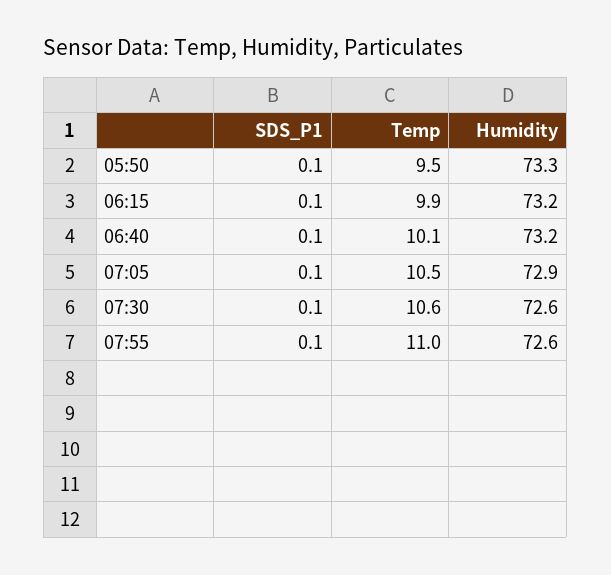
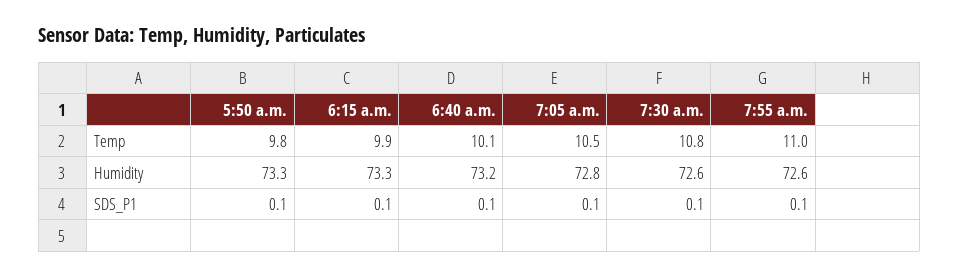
  {
    "SDS_P1": {
      "05:50": 0.1,
      "06:15": 0.1,
      "06:40": 0.1,
      "07:05": 0.1,
      "07:30": 0.1,
      "07:55": 0.1
    },
    "Temp": {
-     "05:50": 9.5,
+     "05:50": 9.8,
      "06:15": 9.9,
      "06:40": 10.1,
      "07:05": 10.5,
-     "07:30": 10.6,
+     "07:30": 10.8,
      "07:55": 11
    },
    "Humidity": {
      "05:50": 73.3,
-     "06:15": 73.2,
+     "06:15": 73.3,
      "06:40": 73.2,
-     "07:05": 72.9,
+     "07:05": 72.8,
      "07:30": 72.6,
      "07:55": 72.6
    }
  }

